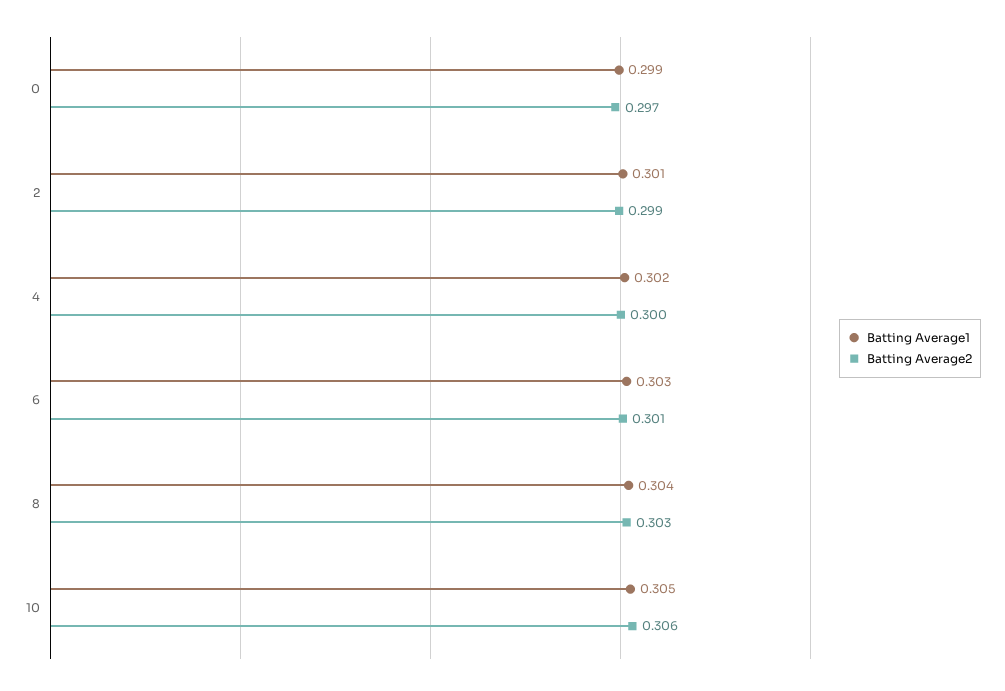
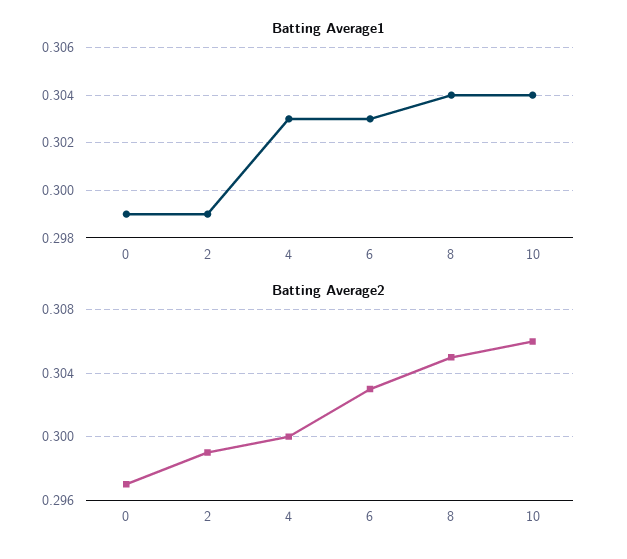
  {
    "Batting Average1": {
      "0": 0.299,
-     "2": 0.301,
+     "2": 0.299,
-     "4": 0.302,
+     "4": 0.303,
      "6": 0.303,
      "8": 0.304,
-     "10": 0.305
+     "10": 0.304
    },
    "Batting Average2": {
      "0": 0.297,
      "2": 0.299,
      "4": 0.3,
-     "6": 0.301,
+     "6": 0.303,
-     "8": 0.303,
+     "8": 0.305,
      "10": 0.306
    }
  }

